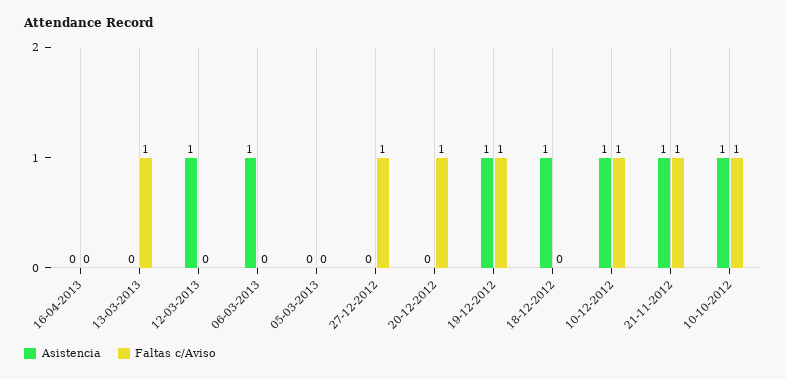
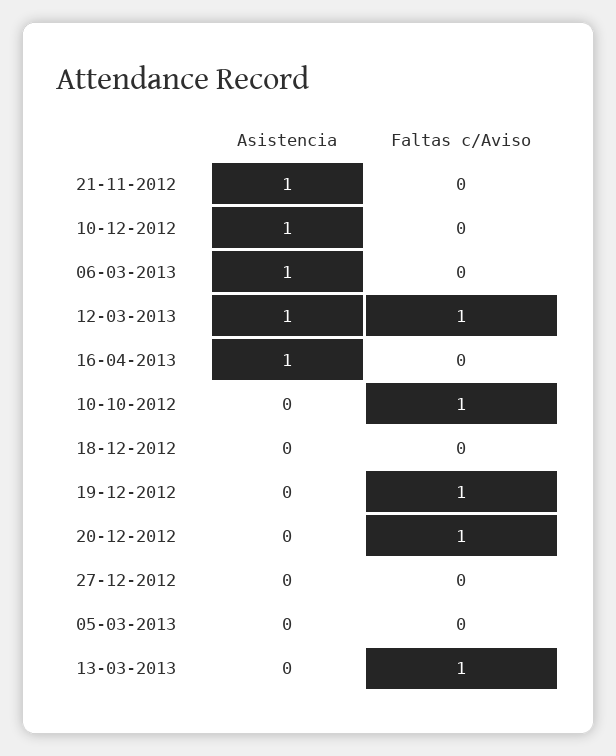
  {
    "Asistencia": {
-     "16-04-2013": 0,
+     "16-04-2013": 1,
      "13-03-2013": 0,
      "12-03-2013": 1,
      "06-03-2013": 1,
      "05-03-2013": 0,
      "27-12-2012": 0,
      "20-12-2012": 0,
-     "19-12-2012": 1,
+     "19-12-2012": 0,
-     "18-12-2012": 1,
+     "18-12-2012": 0,
      "10-12-2012": 1,
      "21-11-2012": 1,
-     "10-10-2012": 1
+     "10-10-2012": 0
    },
    "Faltas c/Aviso": {
      "16-04-2013": 0,
      "13-03-2013": 1,
-     "12-03-2013": 0,
+     "12-03-2013": 1,
      "06-03-2013": 0,
      "05-03-2013": 0,
-     "27-12-2012": 1,
+     "27-12-2012": 0,
      "20-12-2012": 1,
      "19-12-2012": 1,
      "18-12-2012": 0,
-     "10-12-2012": 1,
+     "10-12-2012": 0,
-     "21-11-2012": 1,
+     "21-11-2012": 0,
      "10-10-2012": 1
    }
  }

